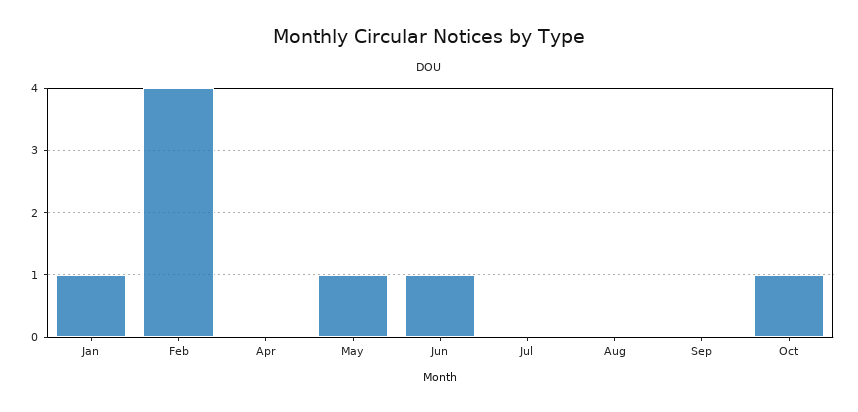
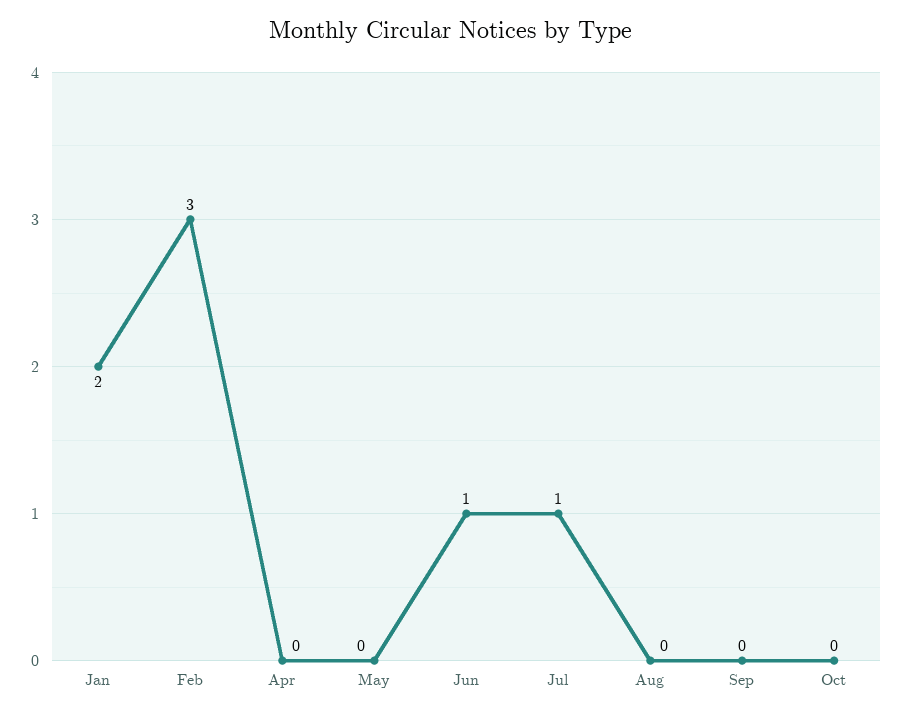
  {
-   "Jan": 1,
+   "Jan": 2,
-   "Feb": 4,
+   "Feb": 3,
    "Apr": 0,
-   "May": 1,
+   "May": 0,
    "Jun": 1,
-   "Jul": 0,
+   "Jul": 1,
    "Aug": 0,
    "Sep": 0,
-   "Oct": 1
+   "Oct": 0
  }

